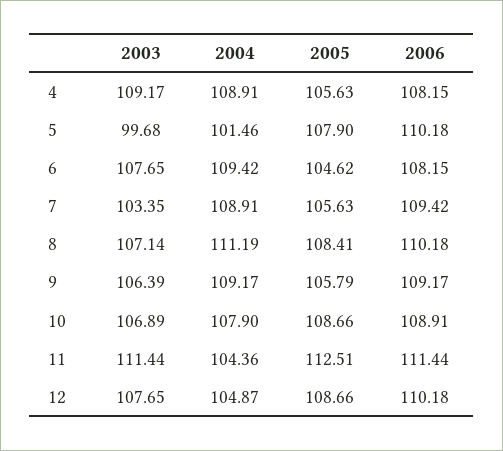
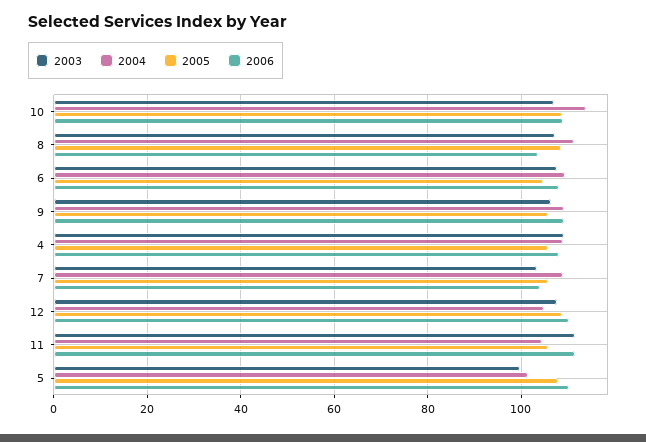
  {
    "2003": {
      "4": 109.17,
      "5": 99.68,
      "6": 107.65,
      "7": 103.35,
      "8": 107.14,
      "9": 106.39,
      "10": 106.89,
      "11": 111.44,
      "12": 107.65
    },
    "2004": {
      "4": 108.91,
      "5": 101.46,
      "6": 109.42,
      "7": 108.91,
      "8": 111.19,
      "9": 109.17,
-     "10": 107.9,
+     "10": 114,
      "11": 104.36,
      "12": 104.87
    },
    "2005": {
      "4": 105.63,
      "5": 107.9,
      "6": 104.62,
      "7": 105.63,
      "8": 108.41,
      "9": 105.79,
      "10": 108.66,
-     "11": 112.51,
+     "11": 106,
      "12": 108.66
    },
    "2006": {
      "4": 108.15,
      "5": 110.18,
      "6": 108.15,
-     "7": 109.42,
+     "7": 104,
-     "8": 110.18,
+     "8": 104,
      "9": 109.17,
      "10": 108.91,
      "11": 111.44,
      "12": 110.18
    }
  }

